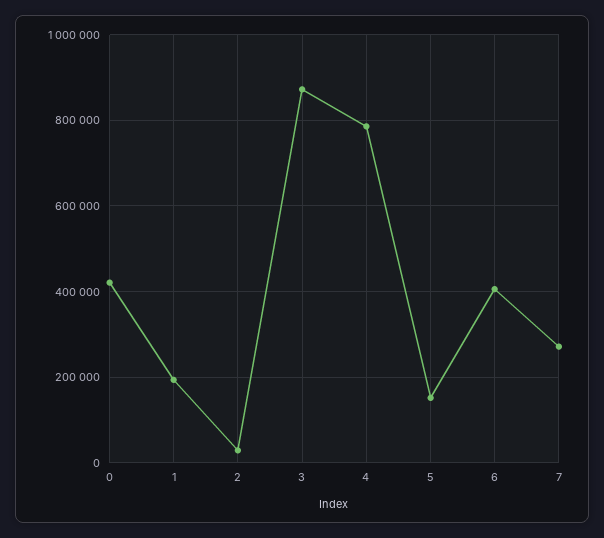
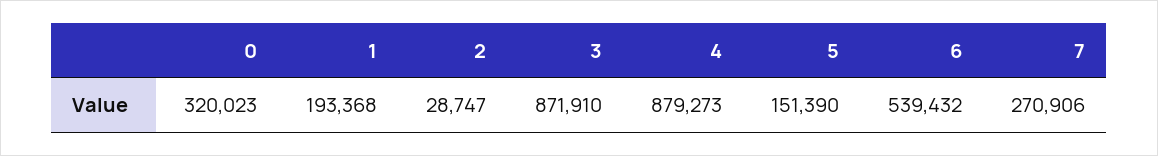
  {
-   "0": 420000,
+   "0": 320023,
    "1": 193368,
    "2": 28747,
    "3": 871910,
-   "4": 780000,
+   "4": 879273,
    "5": 151390,
-   "6": 400000,
+   "6": 539432,
    "7": 270906
  }

